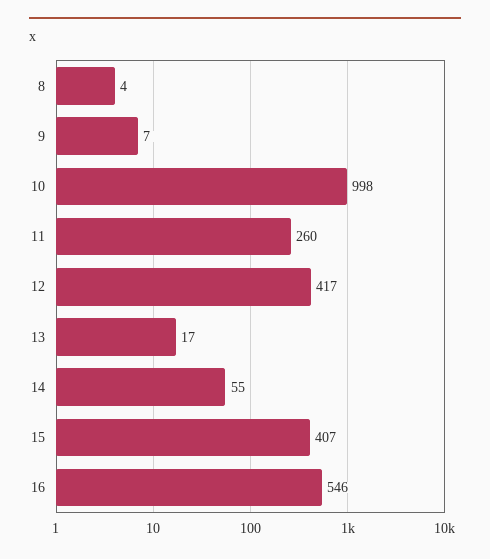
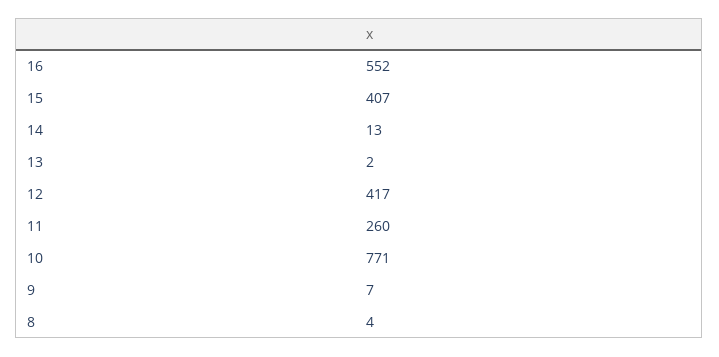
  {
    "8": 4,
    "9": 7,
-   "10": 998,
+   "10": 771,
    "11": 260,
    "12": 417,
-   "13": 17,
+   "13": 2,
-   "14": 55,
+   "14": 13,
    "15": 407,
-   "16": 546
+   "16": 552
  }

